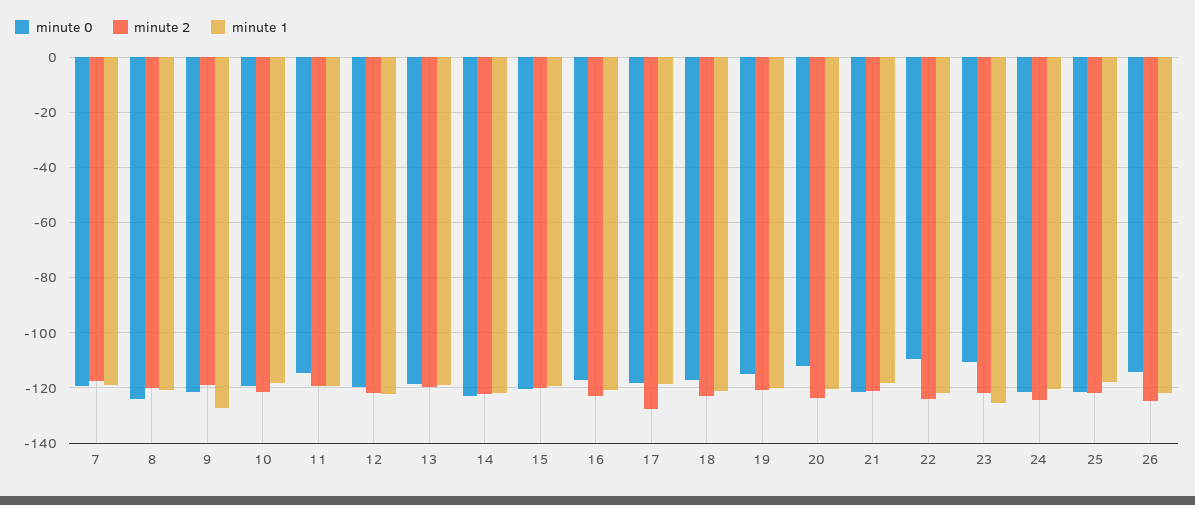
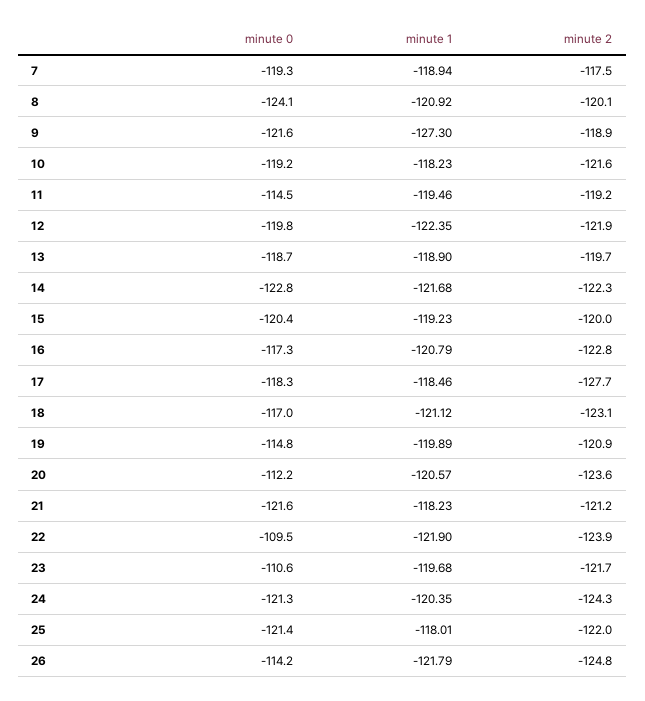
  {
    "minute 0": {
      "7": -119.3,
      "8": -124.1,
      "9": -121.6,
      "10": -119.2,
      "11": -114.5,
      "12": -119.8,
      "13": -118.7,
      "14": -122.8,
      "15": -120.4,
      "16": -117.3,
      "17": -118.3,
      "18": -117,
      "19": -114.8,
      "20": -112.2,
      "21": -121.6,
      "22": -109.5,
      "23": -110.6,
      "24": -121.3,
      "25": -121.4,
      "26": -114.2
    },
    "minute 2": {
      "7": -117.5,
      "8": -120.1,
      "9": -118.9,
      "10": -121.6,
      "11": -119.2,
      "12": -121.9,
      "13": -119.7,
      "14": -122.3,
      "15": -120,
      "16": -122.8,
      "17": -127.7,
      "18": -123.1,
      "19": -120.9,
      "20": -123.6,
      "21": -121.2,
      "22": -123.9,
      "23": -121.7,
      "24": -124.3,
      "25": -122,
      "26": -124.8
    },
    "minute 1": {
      "7": -118.94,
      "8": -120.92,
      "9": -127.3,
      "10": -118.23,
      "11": -119.46,
      "12": -122.35,
      "13": -118.9,
      "14": -121.68,
      "15": -119.23,
      "16": -120.79,
      "17": -118.46,
      "18": -121.12,
      "19": -119.89,
      "20": -120.57,
      "21": -118.23,
      "22": -121.9,
-     "23": -125,
+     "23": -119.68,
      "24": -120.35,
      "25": -118.01,
      "26": -121.79
    }
  }

